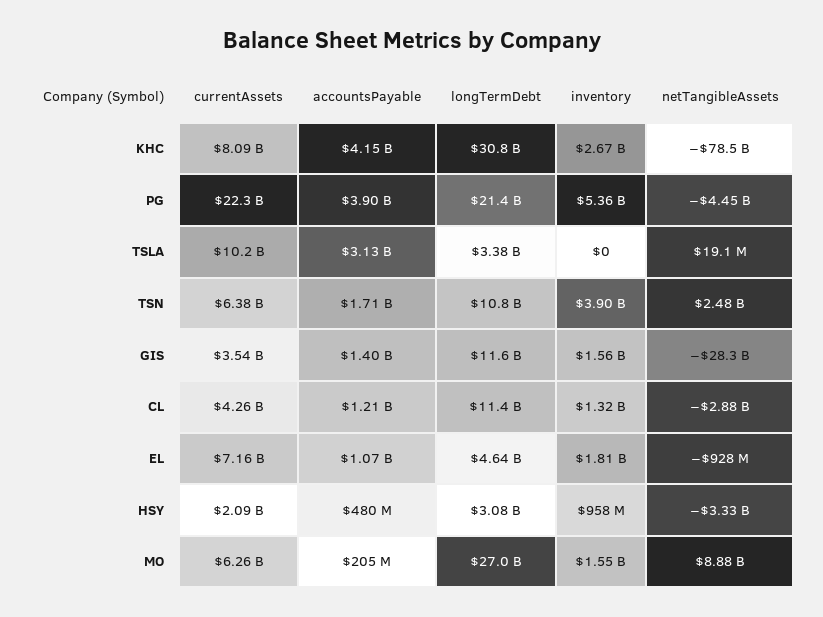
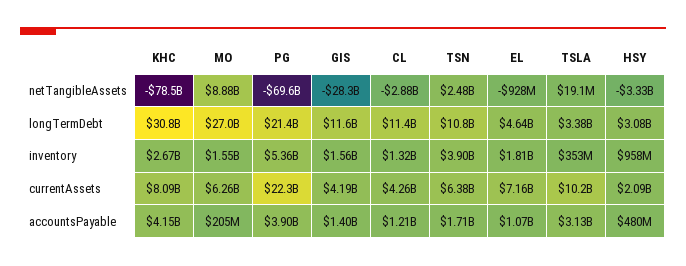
  {
    "currentAssets": {
      "KHC": 8090000000,
      "PG": 22300000000,
      "TSLA": 10200000000,
      "TSN": 6380000000,
-     "GIS": 3540000000,
+     "GIS": 4190000000,
      "CL": 4260000000,
      "EL": 7160000000,
      "HSY": 2090000000,
      "MO": 6260000000
    },
    "accountsPayable": {
      "KHC": 4150000000,
      "PG": 3900000000,
      "TSLA": 3130000000,
      "TSN": 1710000000,
      "GIS": 1400000000,
      "CL": 1210000000,
      "EL": 1070000000,
      "HSY": 480000000,
      "MO": 205000000
    },
    "longTermDebt": {
      "KHC": 30800000000,
      "PG": 21400000000,
      "TSLA": 3380000000,
      "TSN": 10800000000,
      "GIS": 11600000000,
      "CL": 11400000000,
      "EL": 4640000000,
      "HSY": 3080000000,
      "MO": 27000000000
    },
    "inventory": {
      "KHC": 2670000000,
      "PG": 5360000000,
-     "TSLA": 0,
+     "TSLA": 353000000,
      "TSN": 3900000000,
      "GIS": 1560000000,
      "CL": 1320000000,
      "EL": 1810000000,
      "HSY": 958000000,
      "MO": 1550000000
    },
    "netTangibleAssets": {
      "KHC": -78500000000,
-     "PG": -4450000000,
+     "PG": -69600000000,
      "TSLA": 19100000,
      "TSN": 2480000000,
      "GIS": -28300000000,
      "CL": -2880000000,
      "EL": -928000000,
      "HSY": -3330000000,
      "MO": 8880000000
    }
  }

